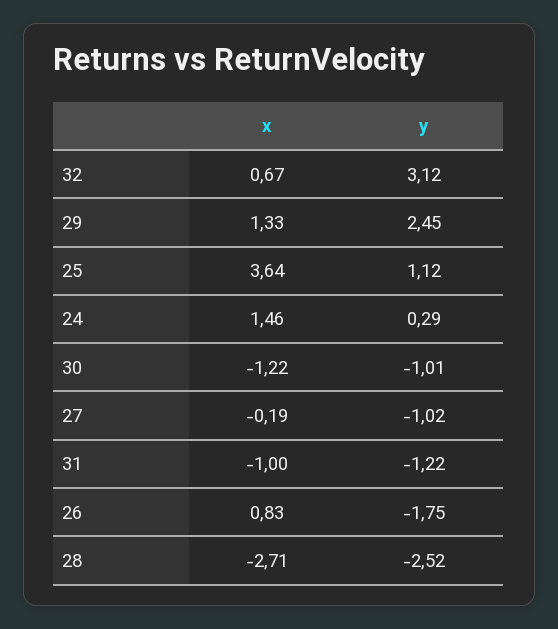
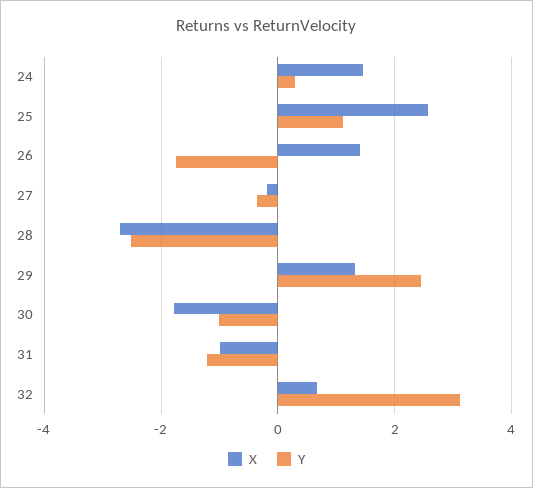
  {
    "x": {
      "32": 0.67,
      "29": 1.33,
-     "25": 3.64,
+     "25": 2.6,
      "24": 1.46,
-     "30": -1.22,
+     "30": -1.8,
      "27": -0.19,
      "31": -1,
-     "26": 0.83,
+     "26": 1.4,
      "28": -2.71
    },
    "y": {
      "32": 3.12,
      "29": 2.45,
      "25": 1.12,
      "24": 0.29,
      "30": -1.01,
-     "27": -1.02,
+     "27": -0.4,
      "31": -1.22,
      "26": -1.75,
      "28": -2.52
    }
  }

